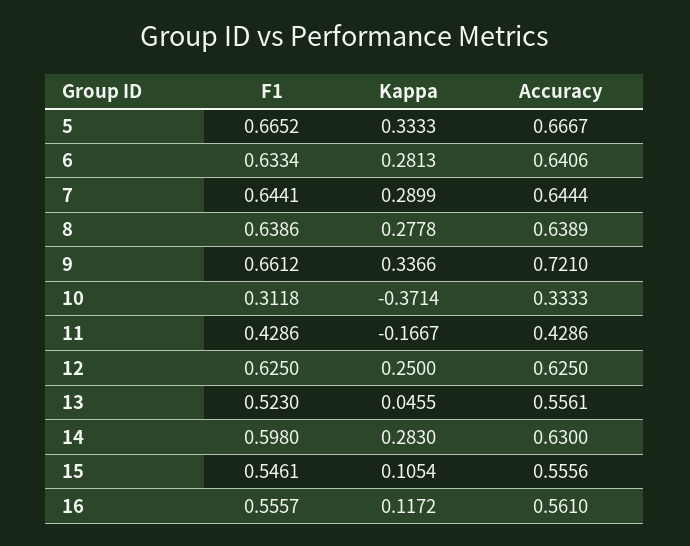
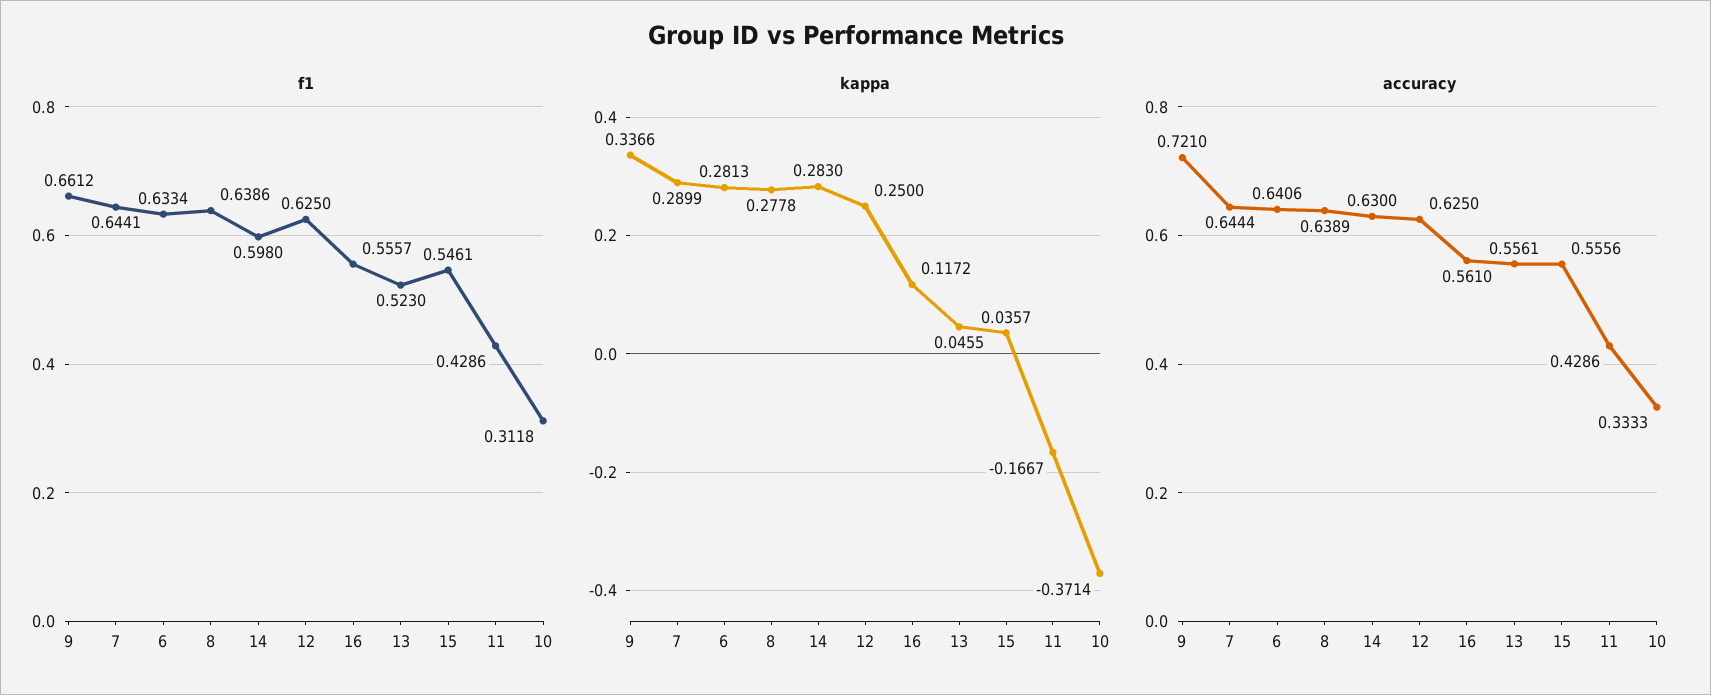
  {
    "F1": {
-     "5": 0.6652,
      "6": 0.6334,
      "7": 0.6441,
      "8": 0.6386,
      "9": 0.6612,
      "10": 0.3118,
      "11": 0.4286,
      "12": 0.625,
      "13": 0.523,
      "14": 0.598,
      "15": 0.5461,
      "16": 0.5557
    },
    "Kappa": {
-     "5": 0.3333,
      "6": 0.2813,
      "7": 0.2899,
      "8": 0.2778,
      "9": 0.3366,
      "10": -0.3714,
      "11": -0.1667,
      "12": 0.25,
      "13": 0.0455,
      "14": 0.283,
-     "15": 0.1054,
+     "15": 0.0357,
      "16": 0.1172
    },
    "Accuracy": {
-     "5": 0.6667,
      "6": 0.6406,
      "7": 0.6444,
      "8": 0.6389,
      "9": 0.721,
      "10": 0.3333,
      "11": 0.4286,
      "12": 0.625,
      "13": 0.5561,
      "14": 0.63,
      "15": 0.5556,
      "16": 0.561
    }
  }

